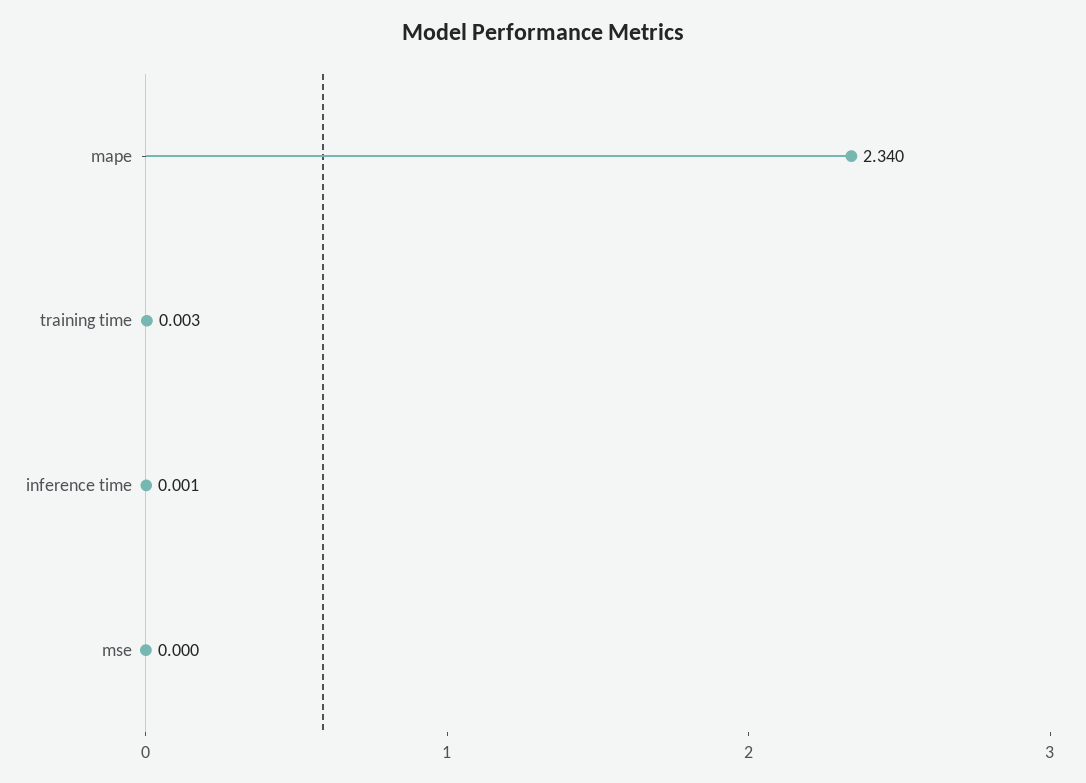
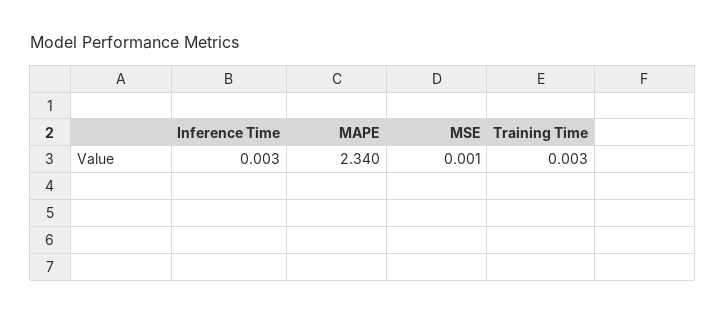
  {
    "mape": 2.34,
    "training time": 0.003,
-   "inference time": 0.001,
+   "inference time": 0.003,
-   "mse": 0
+   "mse": 0.001
  }

